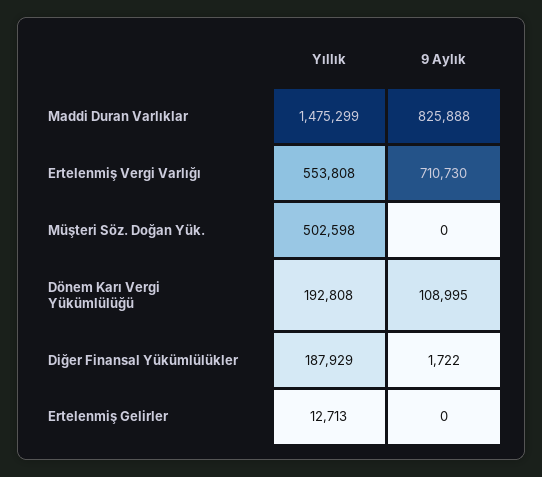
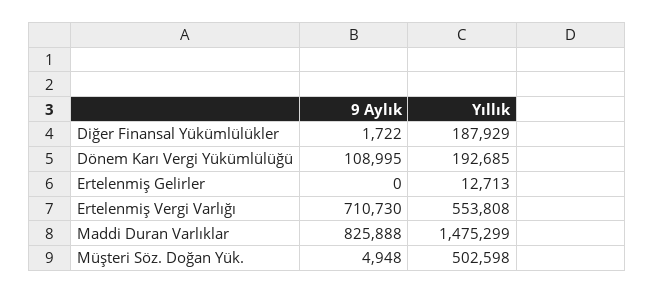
  {
    "Yıllık": {
      "Maddi Duran Varlıklar": 1475299,
      "Ertelenmiş Vergi Varlığı": 553808,
      "Müşteri Söz. Doğan Yük.": 502598,
-     "Dönem Karı Vergi Yükümlülüğü": 192808,
+     "Dönem Karı Vergi Yükümlülüğü": 192685,
      "Diğer Finansal Yükümlülükler": 187929,
      "Ertelenmiş Gelirler": 12713
    },
    "9 Aylık": {
      "Maddi Duran Varlıklar": 825888,
      "Ertelenmiş Vergi Varlığı": 710730,
-     "Müşteri Söz. Doğan Yük.": 0,
+     "Müşteri Söz. Doğan Yük.": 4948,
      "Dönem Karı Vergi Yükümlülüğü": 108995,
      "Diğer Finansal Yükümlülükler": 1722,
      "Ertelenmiş Gelirler": 0
    }
  }

